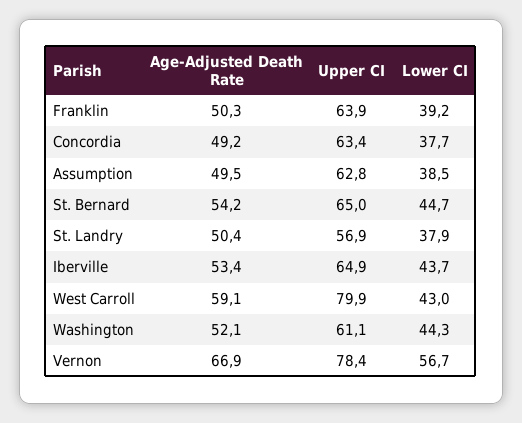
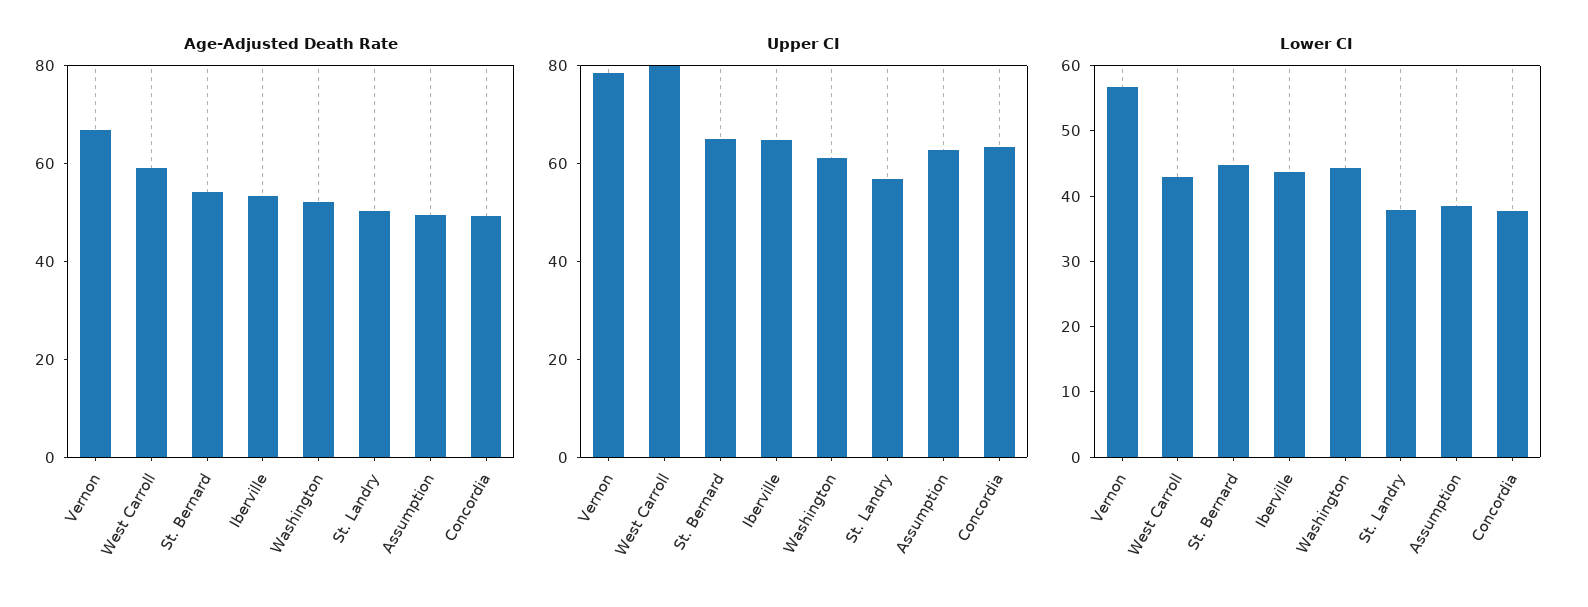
  {
    "Age-Adjusted Death Rate": {
-     "Franklin": 50.3,
      "Concordia": 49.2,
      "Assumption": 49.5,
      "St. Bernard": 54.2,
      "St. Landry": 50.4,
      "Iberville": 53.4,
      "West Carroll": 59.1,
      "Washington": 52.1,
      "Vernon": 66.9
    },
    "Upper CI": {
-     "Franklin": 63.9,
      "Concordia": 63.4,
      "Assumption": 62.8,
      "St. Bernard": 65,
      "St. Landry": 56.9,
      "Iberville": 64.9,
      "West Carroll": 79.9,
      "Washington": 61.1,
      "Vernon": 78.4
    },
    "Lower CI": {
-     "Franklin": 39.2,
      "Concordia": 37.7,
      "Assumption": 38.5,
      "St. Bernard": 44.7,
      "St. Landry": 37.9,
      "Iberville": 43.7,
      "West Carroll": 43,
      "Washington": 44.3,
      "Vernon": 56.7
    }
  }

